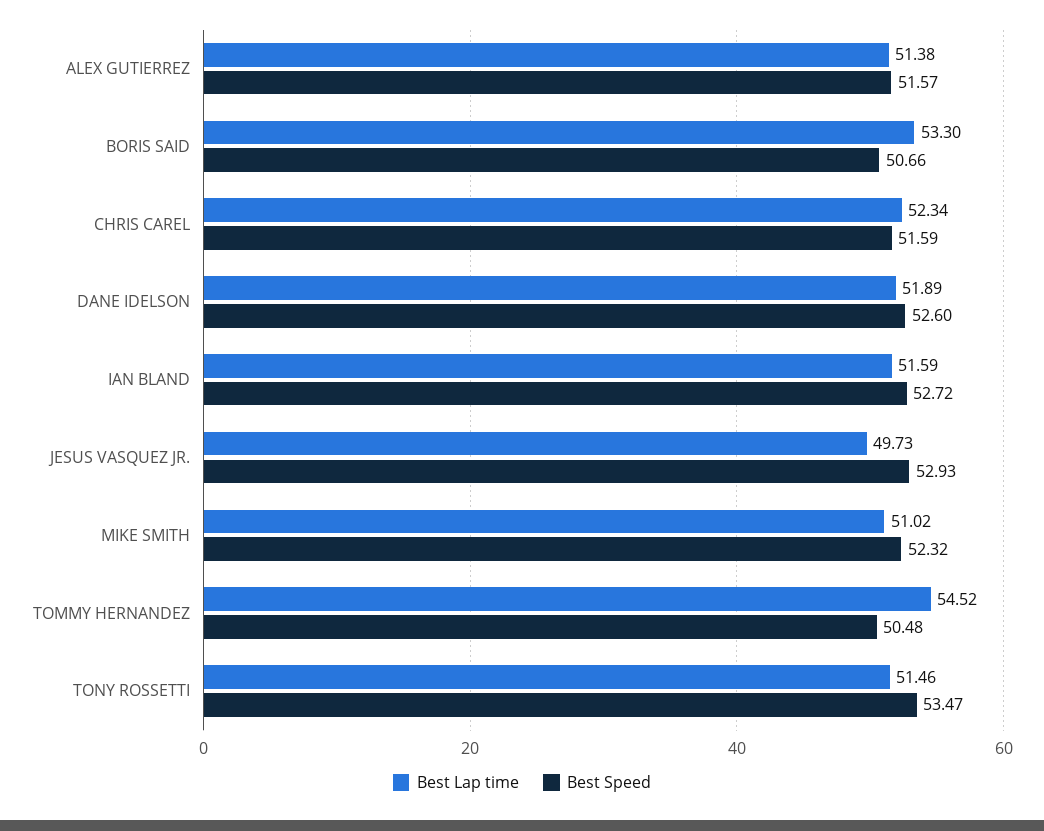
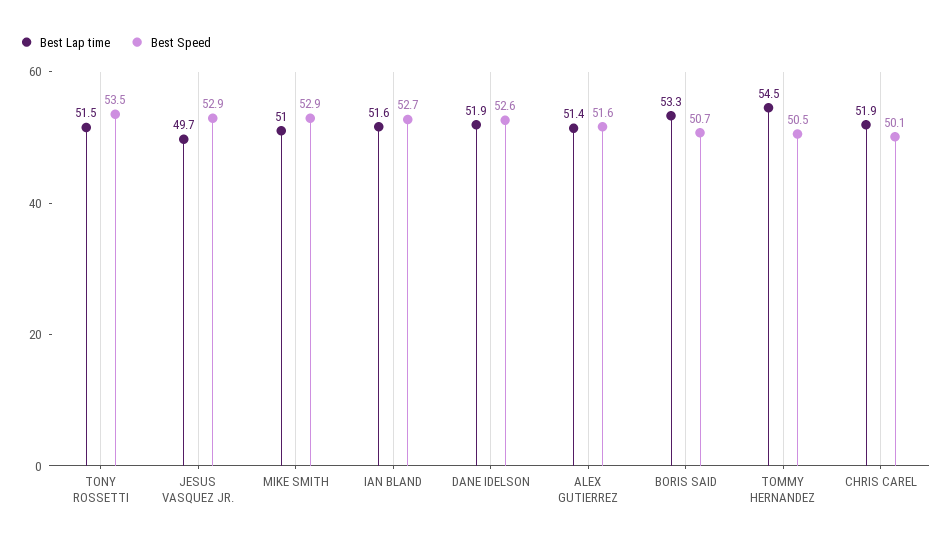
  {
    "Best Lap time": {
      "ALEX GUTIERREZ": 51.38,
      "BORIS SAID": 53.3,
-     "CHRIS CAREL": 52.34,
+     "CHRIS CAREL": 51.9,
      "DANE IDELSON": 51.89,
      "IAN BLAND": 51.59,
      "JESUS VASQUEZ JR.": 49.73,
      "MIKE SMITH": 51.02,
      "TOMMY HERNANDEZ": 54.52,
      "TONY ROSSETTI": 51.46
    },
    "Best Speed": {
      "ALEX GUTIERREZ": 51.57,
      "BORIS SAID": 50.66,
-     "CHRIS CAREL": 51.59,
+     "CHRIS CAREL": 50.1,
      "DANE IDELSON": 52.6,
      "IAN BLAND": 52.72,
      "JESUS VASQUEZ JR.": 52.93,
-     "MIKE SMITH": 52.32,
+     "MIKE SMITH": 52.9,
      "TOMMY HERNANDEZ": 50.48,
      "TONY ROSSETTI": 53.47
    }
  }

